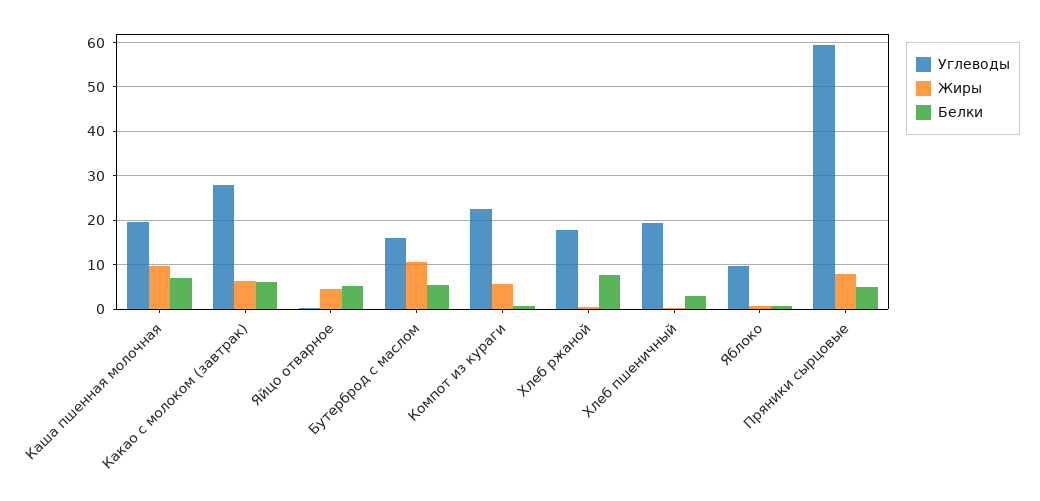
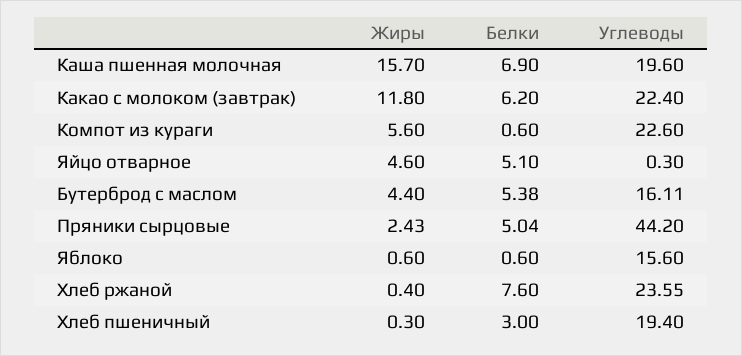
  {
    "Углеводы": {
      "Каша пшенная молочная": 19.6,
-     "Какао с молоком (завтрак)": 28,
+     "Какао с молоком (завтрак)": 22.4,
      "Яйцо отварное": 0.3,
      "Бутерброд с маслом": 16.11,
      "Компот из кураги": 22.6,
-     "Хлеб ржаной": 18,
+     "Хлеб ржаной": 23.55,
      "Хлеб пшеничный": 19.4,
-     "Яблоко": 10,
+     "Яблоко": 15.6,
-     "Пряники сырцовые": 60
+     "Пряники сырцовые": 44.2
    },
    "Жиры": {
-     "Каша пшенная молочная": 10,
+     "Каша пшенная молочная": 15.7,
-     "Какао с молоком (завтрак)": 6,
+     "Какао с молоком (завтрак)": 11.8,
      "Яйцо отварное": 4.6,
-     "Бутерброд с маслом": 10,
+     "Бутерброд с маслом": 4.4,
      "Компот из кураги": 5.6,
      "Хлеб ржаной": 0.4,
      "Хлеб пшеничный": 0.3,
      "Яблоко": 0.6,
-     "Пряники сырцовые": 8
+     "Пряники сырцовые": 2.43
    },
    "Белки": {
      "Каша пшенная молочная": 6.9,
      "Какао с молоком (завтрак)": 6.2,
      "Яйцо отварное": 5.1,
      "Бутерброд с маслом": 5.38,
      "Компот из кураги": 0.6,
      "Хлеб ржаной": 7.6,
      "Хлеб пшеничный": 3,
      "Яблоко": 0.6,
      "Пряники сырцовые": 5.04
    }
  }

